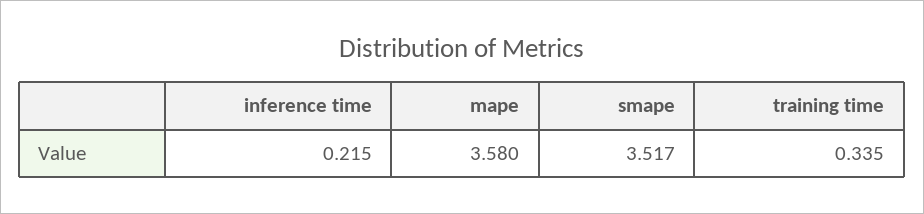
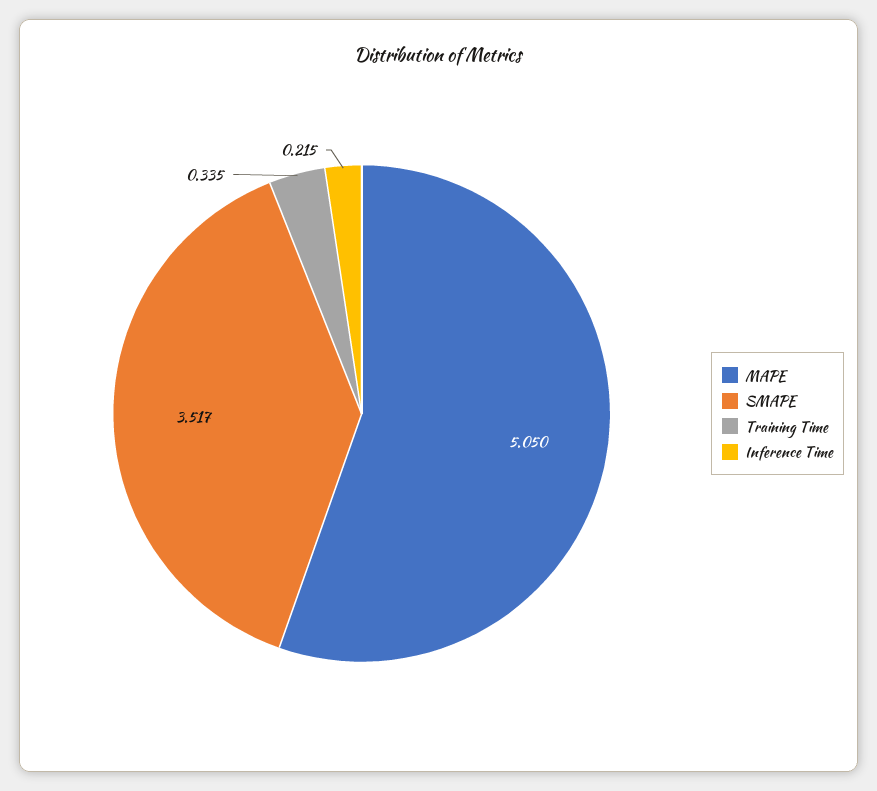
  {
    "inference time": 0.215,
-   "mape": 3.58,
+   "mape": 5.05,
    "smape": 3.517,
    "training time": 0.335
  }

